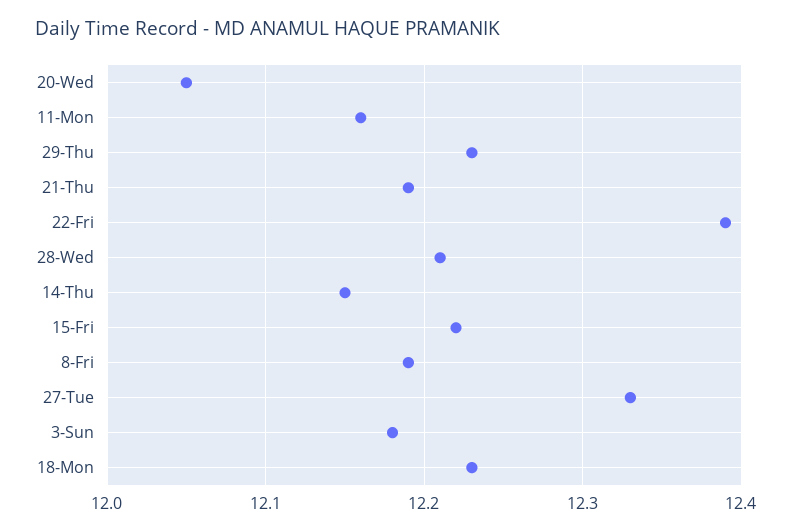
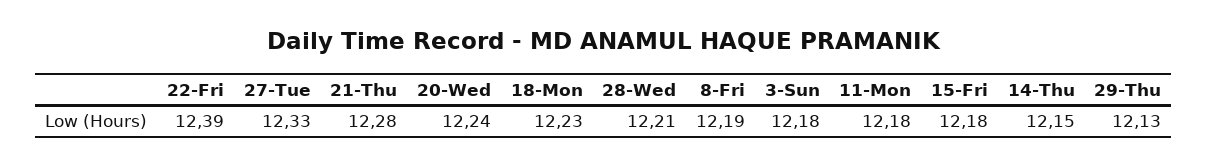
  {
-   "20-Wed": 12.05,
+   "20-Wed": 12.24,
-   "11-Mon": 12.16,
+   "11-Mon": 12.18,
-   "29-Thu": 12.23,
+   "29-Thu": 12.13,
-   "21-Thu": 12.19,
+   "21-Thu": 12.28,
    "22-Fri": 12.39,
    "28-Wed": 12.21,
    "14-Thu": 12.15,
-   "15-Fri": 12.22,
+   "15-Fri": 12.18,
    "8-Fri": 12.19,
    "27-Tue": 12.33,
    "3-Sun": 12.18,
    "18-Mon": 12.23
  }

